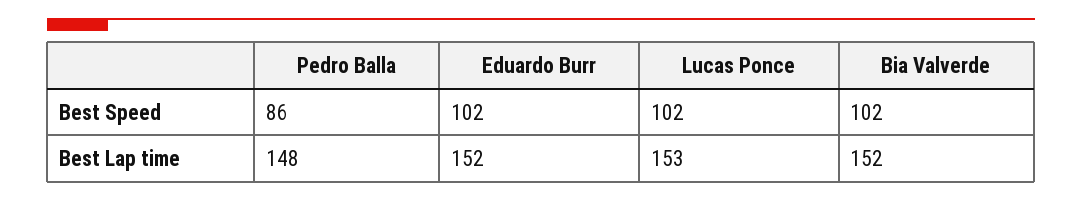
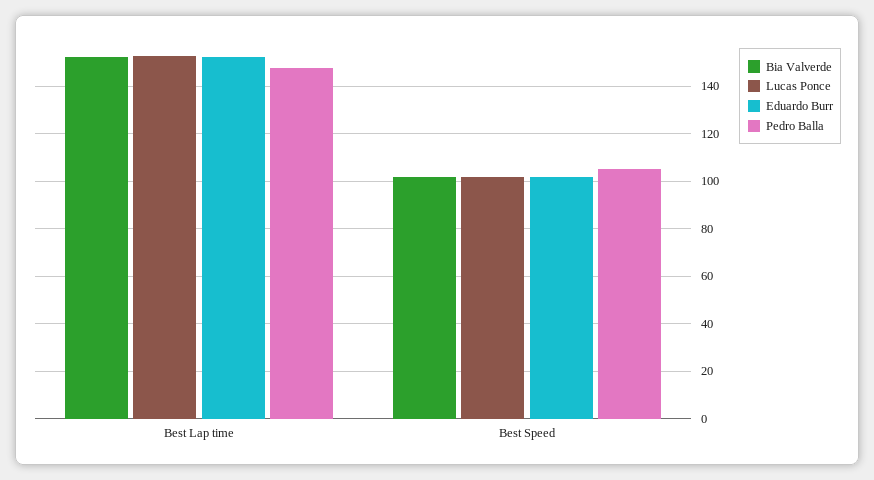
  {
    "Pedro Balla": {
-     "Best Speed": 86,
+     "Best Speed": 105,
      "Best Lap time": 148
    },
    "Eduardo Burr": {
      "Best Speed": 102,
      "Best Lap time": 152
    },
    "Lucas Ponce": {
      "Best Speed": 102,
      "Best Lap time": 153
    },
    "Bia Valverde": {
      "Best Speed": 102,
      "Best Lap time": 152
    }
  }

